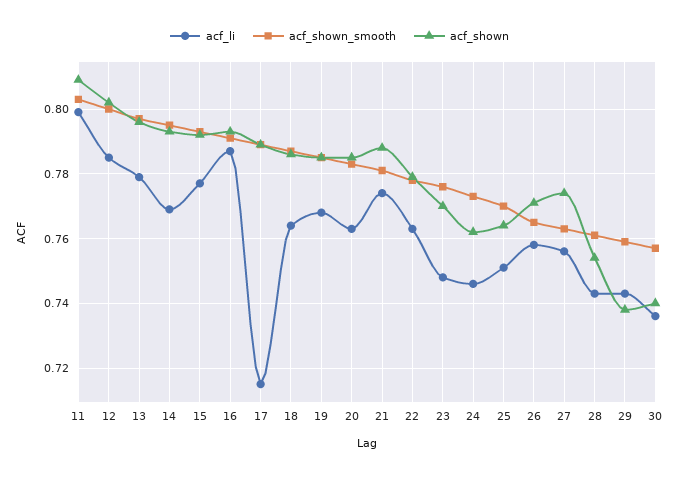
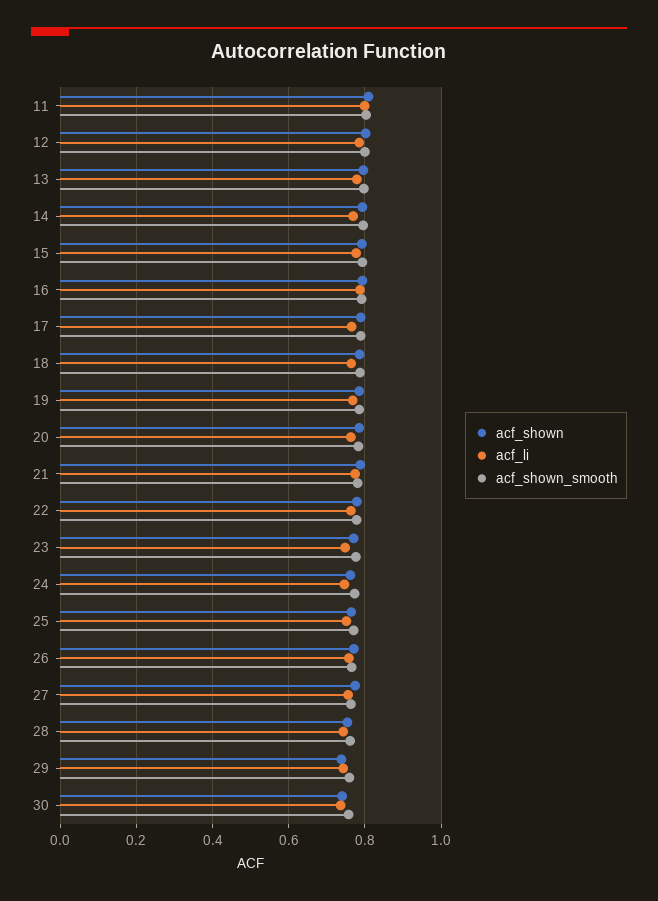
  {
    "acf_li": {
      "11": 0.8,
      "12": 0.785,
      "13": 0.78,
      "14": 0.77,
      "15": 0.775,
      "16": 0.785,
-     "17": 0.715,
+     "17": 0.76,
      "18": 0.765,
      "19": 0.77,
      "20": 0.765,
      "21": 0.775,
      "22": 0.765,
      "23": 0.75,
      "24": 0.745,
      "25": 0.75,
      "26": 0.76,
      "27": 0.755,
      "28": 0.745,
      "29": 0.745,
      "30": 0.735
    },
    "acf_shown_smooth": {
      "11": 0.805,
      "12": 0.8,
      "13": 0.795,
      "14": 0.795,
      "15": 0.795,
      "16": 0.79,
      "17": 0.79,
      "18": 0.785,
      "19": 0.785,
      "20": 0.785,
      "21": 0.78,
      "22": 0.78,
      "23": 0.775,
      "24": 0.775,
      "25": 0.77,
      "26": 0.765,
      "27": 0.765,
      "28": 0.76,
      "29": 0.76,
      "30": 0.755
    },
    "acf_shown": {
      "11": 0.81,
      "12": 0.8,
      "13": 0.795,
      "14": 0.795,
      "15": 0.79,
      "16": 0.795,
      "17": 0.79,
      "18": 0.785,
      "19": 0.785,
      "20": 0.785,
      "21": 0.79,
      "22": 0.78,
      "23": 0.77,
      "24": 0.76,
      "25": 0.765,
      "26": 0.77,
      "27": 0.775,
      "28": 0.755,
      "29": 0.74,
      "30": 0.74
    }
  }

